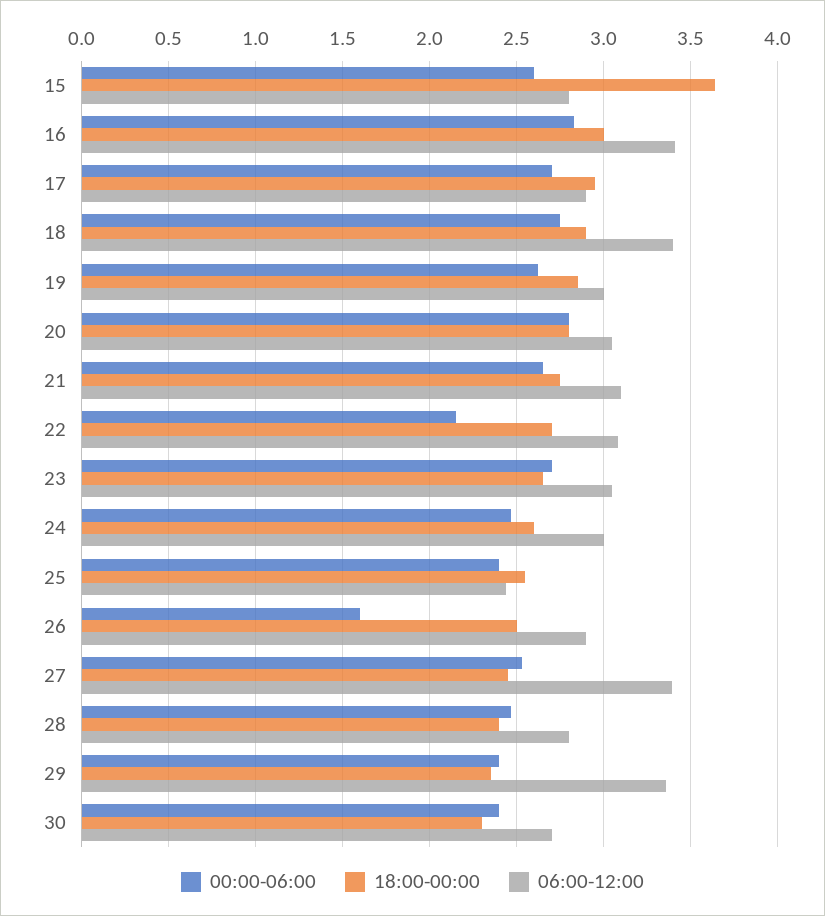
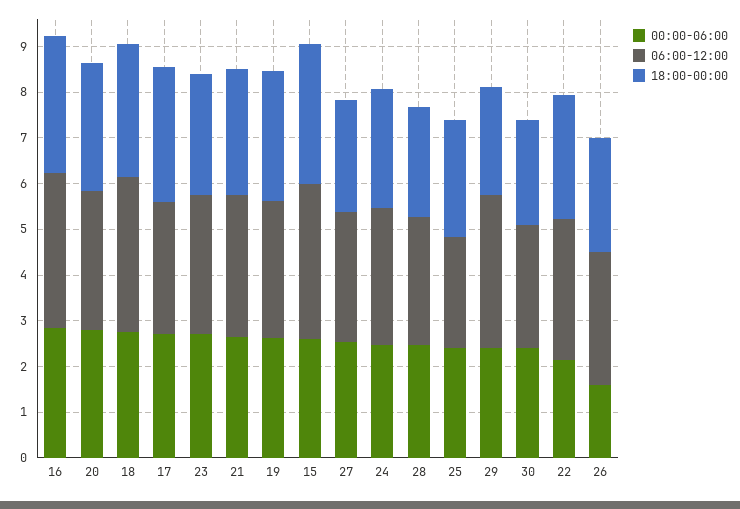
  {
    "00:00-06:00": {
      "15": 2.6,
      "16": 2.85,
      "17": 2.7,
      "18": 2.75,
      "19": 2.6,
      "20": 2.8,
      "21": 2.65,
      "22": 2.15,
      "23": 2.7,
      "24": 2.45,
      "25": 2.4,
      "26": 1.6,
      "27": 2.55,
      "28": 2.45,
      "29": 2.4,
      "30": 2.4
    },
    "18:00-00:00": {
-     "15": 3.65,
+     "15": 3,
      "16": 3,
      "17": 2.95,
      "18": 2.9,
      "19": 2.85,
      "20": 2.8,
      "21": 2.75,
      "22": 2.7,
      "23": 2.65,
      "24": 2.6,
      "25": 2.55,
      "26": 2.5,
      "27": 2.45,
      "28": 2.4,
      "29": 2.35,
      "30": 2.3
    },
    "06:00-12:00": {
-     "15": 2.8,
+     "15": 3.4,
      "16": 3.4,
      "17": 2.9,
      "18": 3.4,
      "19": 3,
      "20": 3.05,
      "21": 3.1,
      "22": 3.1,
      "23": 3.05,
      "24": 3,
      "25": 2.45,
      "26": 2.9,
-     "27": 3.4,
+     "27": 2.8,
      "28": 2.8,
      "29": 3.35,
      "30": 2.7
    }
  }

